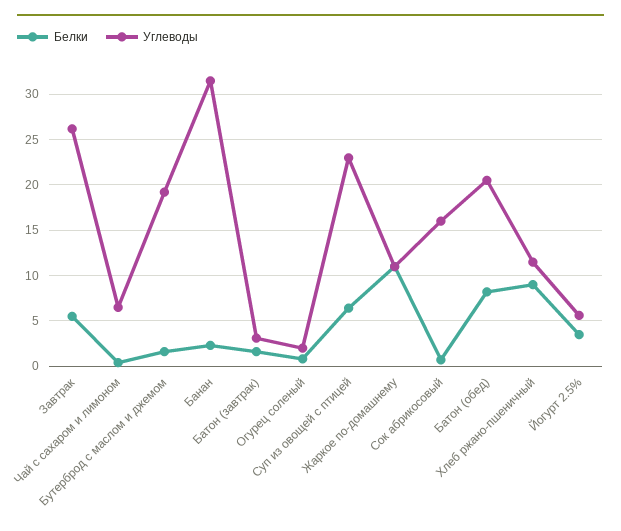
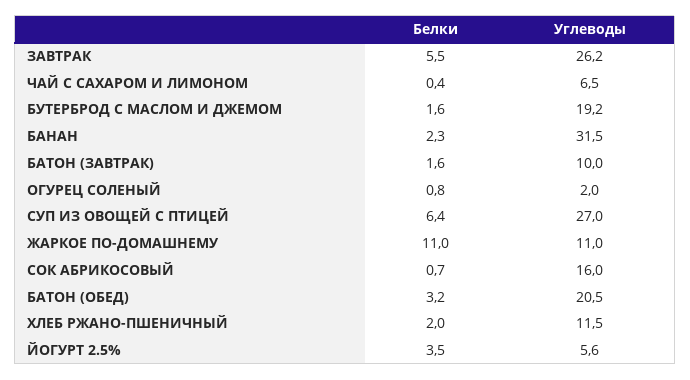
  {
    "Белки": {
      "Завтрак": 5.5,
      "Чай с сахаром и лимоном": 0.4,
      "Бутерброд с маслом и джемом": 1.6,
      "Банан": 2.3,
      "Батон (завтрак)": 1.6,
      "Огурец соленый": 0.8,
      "Суп из овощей с птицей": 6.4,
      "Жаркое по-домашнему": 11,
      "Сок абрикосовый": 0.7,
-     "Батон (обед)": 8,
+     "Батон (обед)": 3.2,
-     "Хлеб ржано-пшеничный": 9,
+     "Хлеб ржано-пшеничный": 2,
      "Йогурт 2.5%": 3.5
    },
    "Углеводы": {
      "Завтрак": 26.2,
      "Чай с сахаром и лимоном": 6.5,
      "Бутерброд с маслом и джемом": 19.2,
      "Банан": 31.5,
-     "Батон (завтрак)": 3,
+     "Батон (завтрак)": 10,
      "Огурец соленый": 2,
-     "Суп из овощей с птицей": 23,
+     "Суп из овощей с птицей": 27,
      "Жаркое по-домашнему": 11,
      "Сок абрикосовый": 16,
      "Батон (обед)": 20.5,
      "Хлеб ржано-пшеничный": 11.5,
      "Йогурт 2.5%": 5.6
    }
  }

